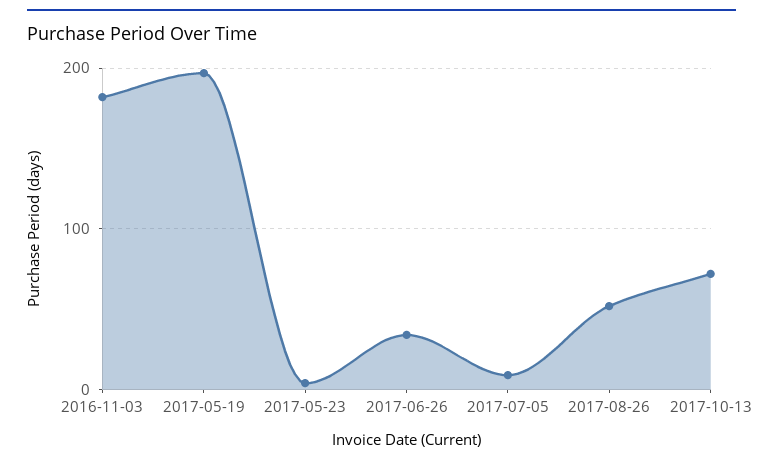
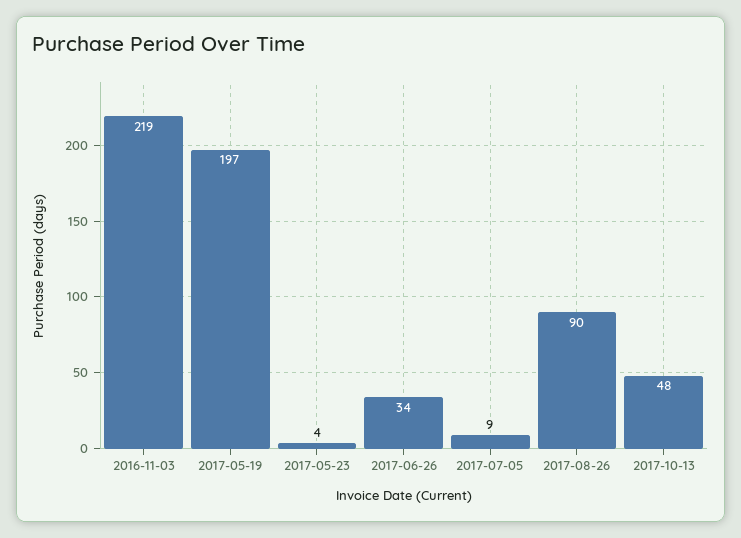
  {
-   "2016-11-03": 180,
+   "2016-11-03": 219,
    "2017-05-19": 197,
    "2017-05-23": 4,
    "2017-06-26": 34,
    "2017-07-05": 9,
-   "2017-08-26": 50,
+   "2017-08-26": 90,
-   "2017-10-13": 70
+   "2017-10-13": 48
  }

